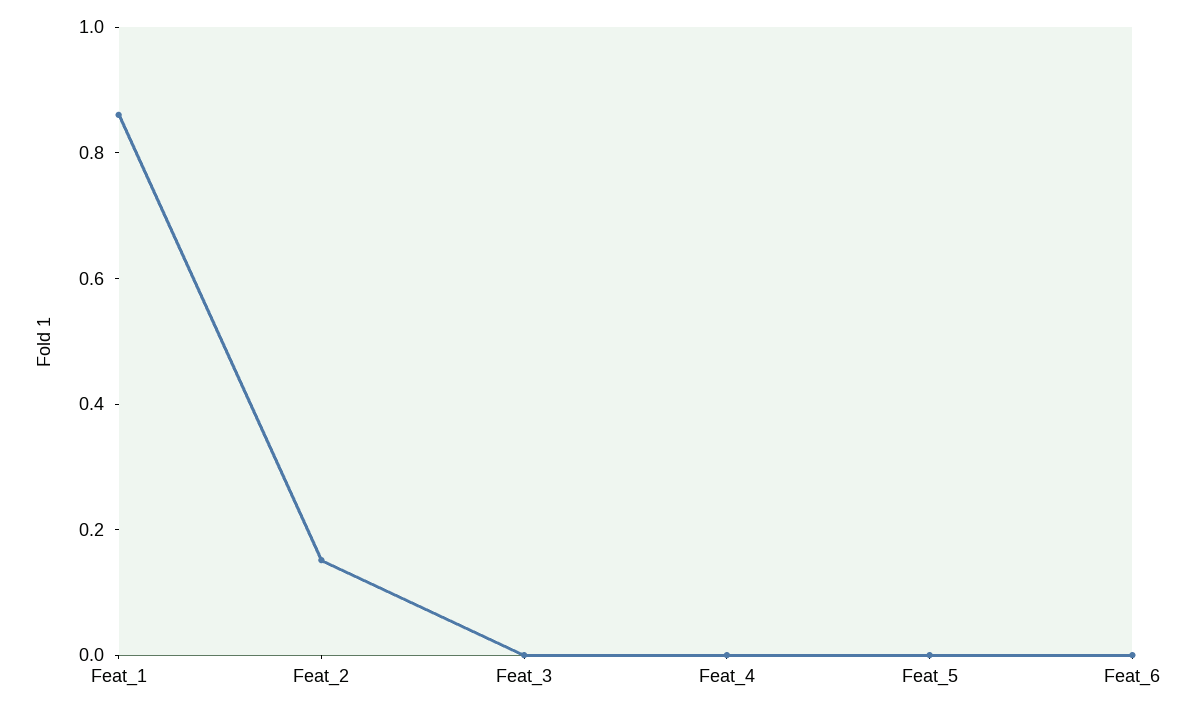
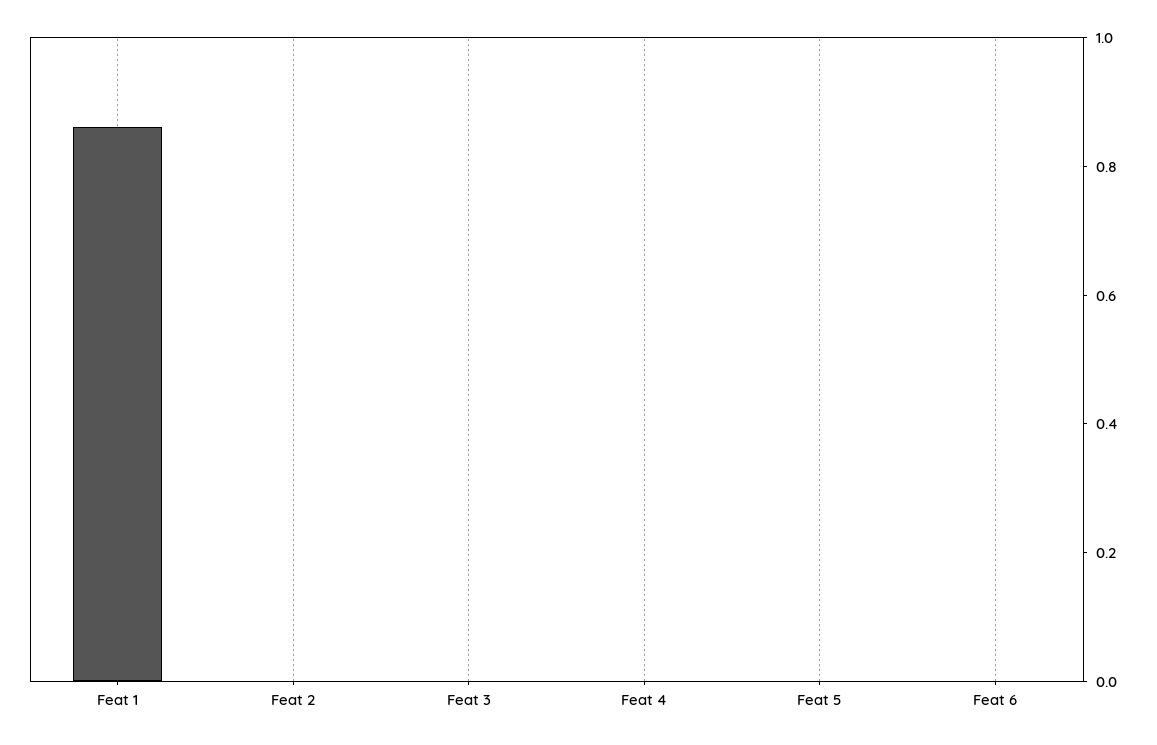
  {
    "Feat_1": 0.85,
-   "Feat_2": 0.15,
+   "Feat_2": 0,
    "Feat_3": 0,
    "Feat_4": 0,
    "Feat_5": 0,
    "Feat_6": 0
  }

